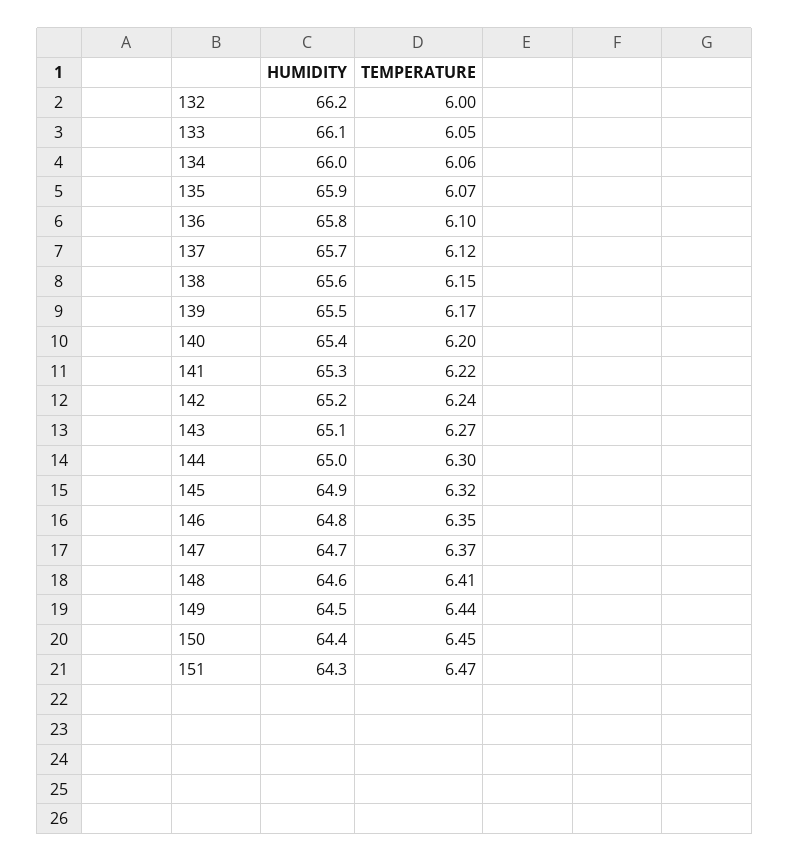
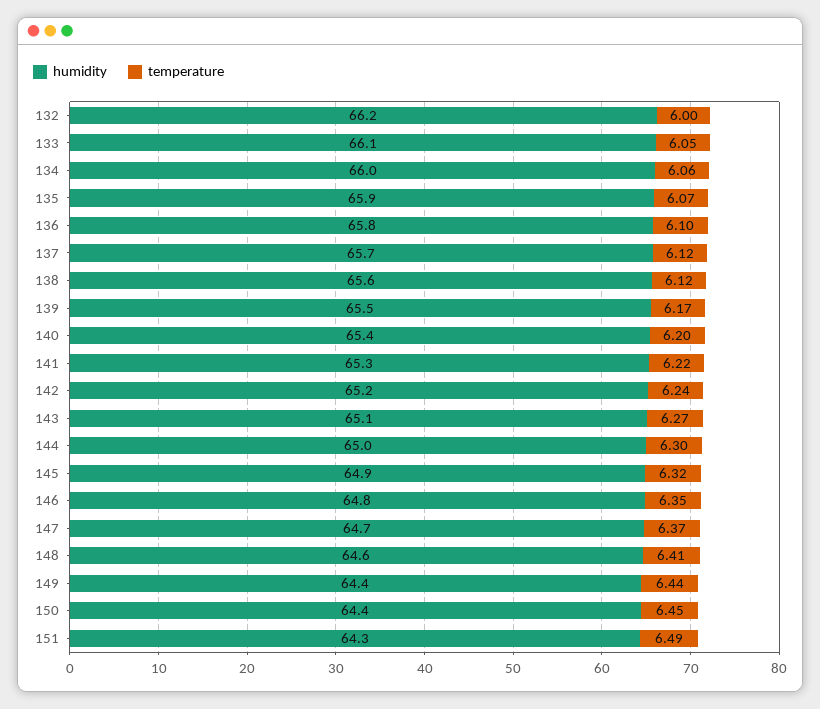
  {
    "HUMIDITY": {
      "132": 66.2,
      "133": 66.1,
      "134": 66,
      "135": 65.9,
      "136": 65.8,
      "137": 65.7,
      "138": 65.6,
      "139": 65.5,
      "140": 65.4,
      "141": 65.3,
      "142": 65.2,
      "143": 65.1,
      "144": 65,
      "145": 64.9,
      "146": 64.8,
      "147": 64.7,
      "148": 64.6,
-     "149": 64.5,
+     "149": 64.4,
      "150": 64.4,
      "151": 64.3
    },
    "TEMPERATURE": {
      "132": 6,
      "133": 6.05,
      "134": 6.06,
      "135": 6.07,
      "136": 6.1,
      "137": 6.12,
-     "138": 6.15,
+     "138": 6.12,
      "139": 6.17,
      "140": 6.2,
      "141": 6.22,
      "142": 6.24,
      "143": 6.27,
      "144": 6.3,
      "145": 6.32,
      "146": 6.35,
      "147": 6.37,
      "148": 6.41,
      "149": 6.44,
      "150": 6.45,
-     "151": 6.47
+     "151": 6.49
    }
  }

